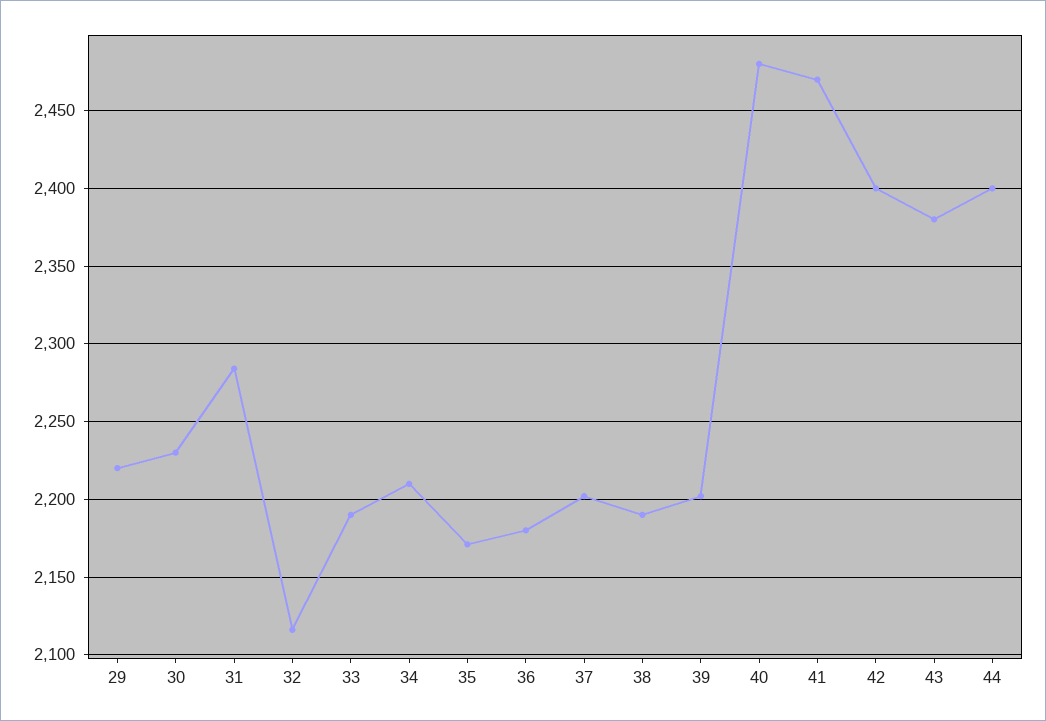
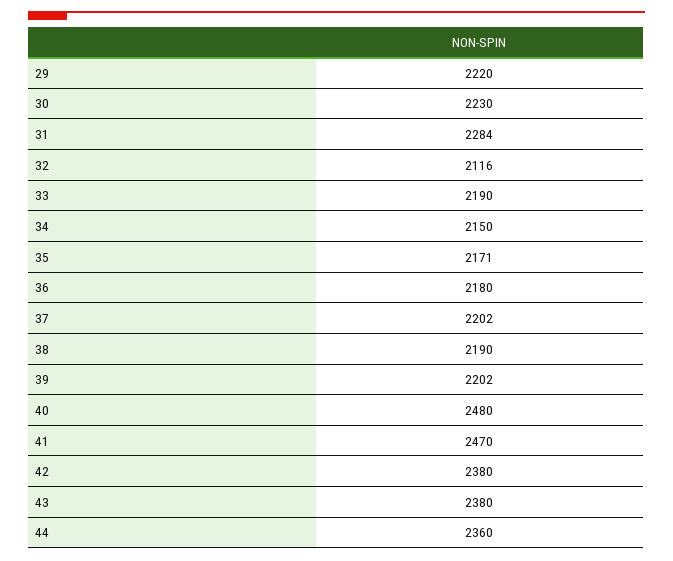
  {
    "29": 2220,
    "30": 2230,
    "31": 2284,
    "32": 2116,
    "33": 2190,
-   "34": 2210,
+   "34": 2150,
    "35": 2171,
    "36": 2180,
    "37": 2202,
    "38": 2190,
    "39": 2202,
    "40": 2480,
    "41": 2470,
-   "42": 2400,
+   "42": 2380,
    "43": 2380,
-   "44": 2400
+   "44": 2360
  }

